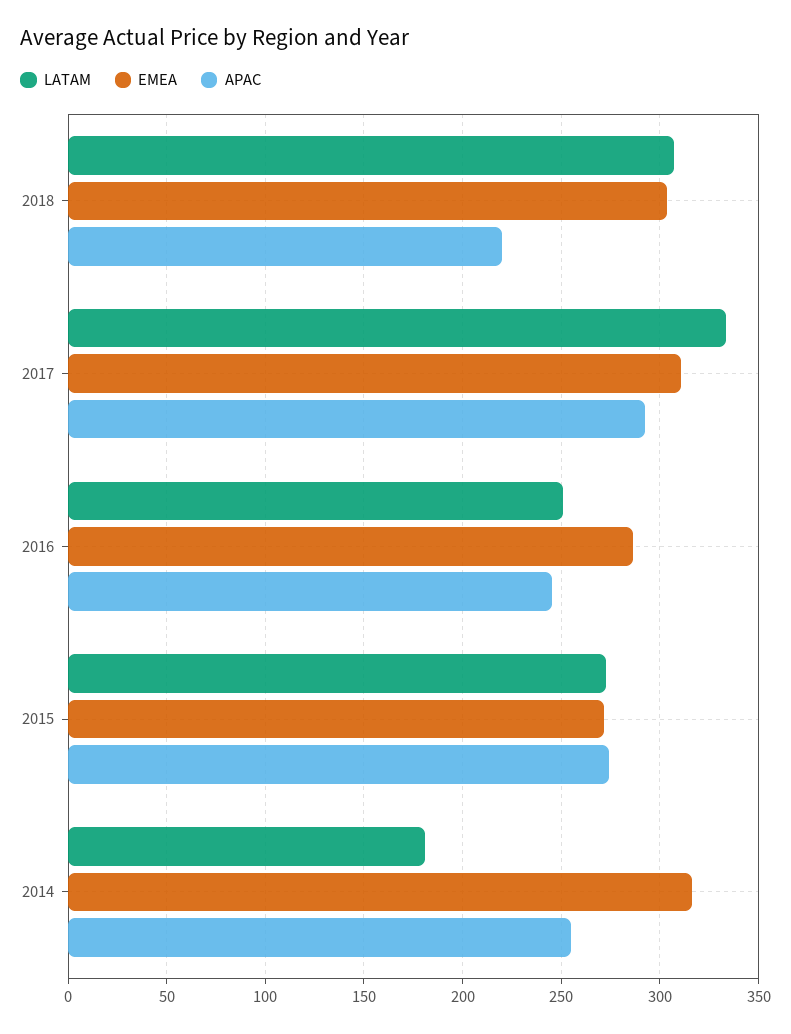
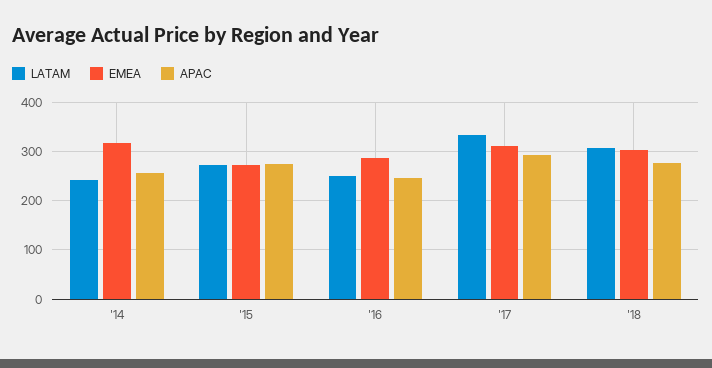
  {
    "LATAM": {
      "2018": 305,
      "2017": 335,
      "2016": 250,
      "2015": 275,
-     "2014": 180
+     "2014": 240
    },
    "EMEA": {
      "2018": 305,
      "2017": 310,
      "2016": 285,
      "2015": 270,
      "2014": 315
    },
    "APAC": {
-     "2018": 220,
+     "2018": 280,
      "2017": 295,
      "2016": 245,
      "2015": 275,
      "2014": 255
    }
  }

